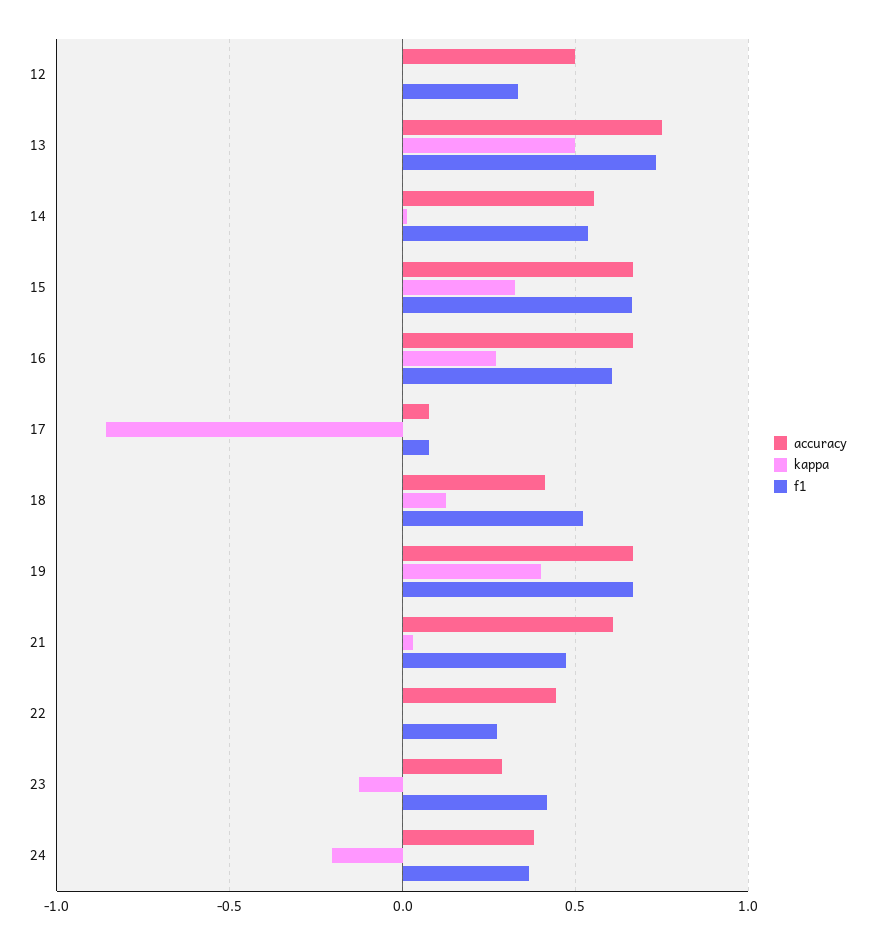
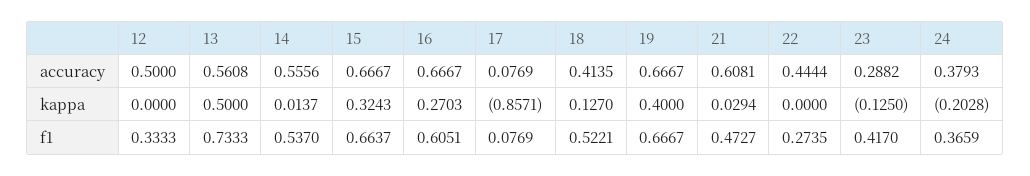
  {
    "accuracy": {
      "12": 0.5,
-     "13": 0.75,
+     "13": 0.5608,
      "14": 0.5556,
      "15": 0.6667,
      "16": 0.6667,
      "17": 0.0769,
      "18": 0.4135,
      "19": 0.6667,
      "21": 0.6081,
      "22": 0.4444,
      "23": 0.2882,
      "24": 0.3793
    },
    "kappa": {
      "12": 0,
      "13": 0.5,
      "14": 0.0137,
      "15": 0.3243,
      "16": 0.2703,
      "17": -0.8571,
      "18": 0.127,
      "19": 0.4,
      "21": 0.0294,
      "22": 0,
      "23": -0.125,
      "24": -0.2028
    },
    "f1": {
      "12": 0.3333,
      "13": 0.7333,
      "14": 0.537,
      "15": 0.6637,
      "16": 0.6051,
      "17": 0.0769,
      "18": 0.5221,
      "19": 0.6667,
      "21": 0.4727,
      "22": 0.2735,
      "23": 0.417,
      "24": 0.3659
    }
  }

